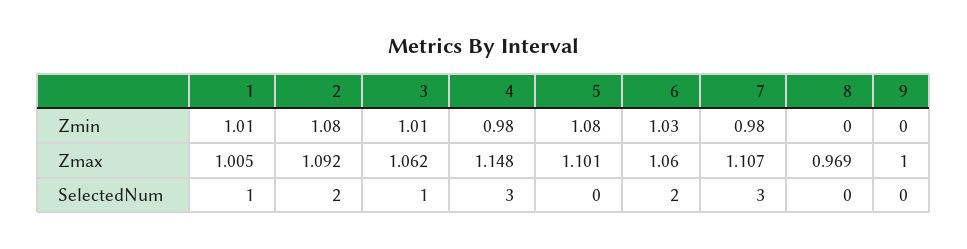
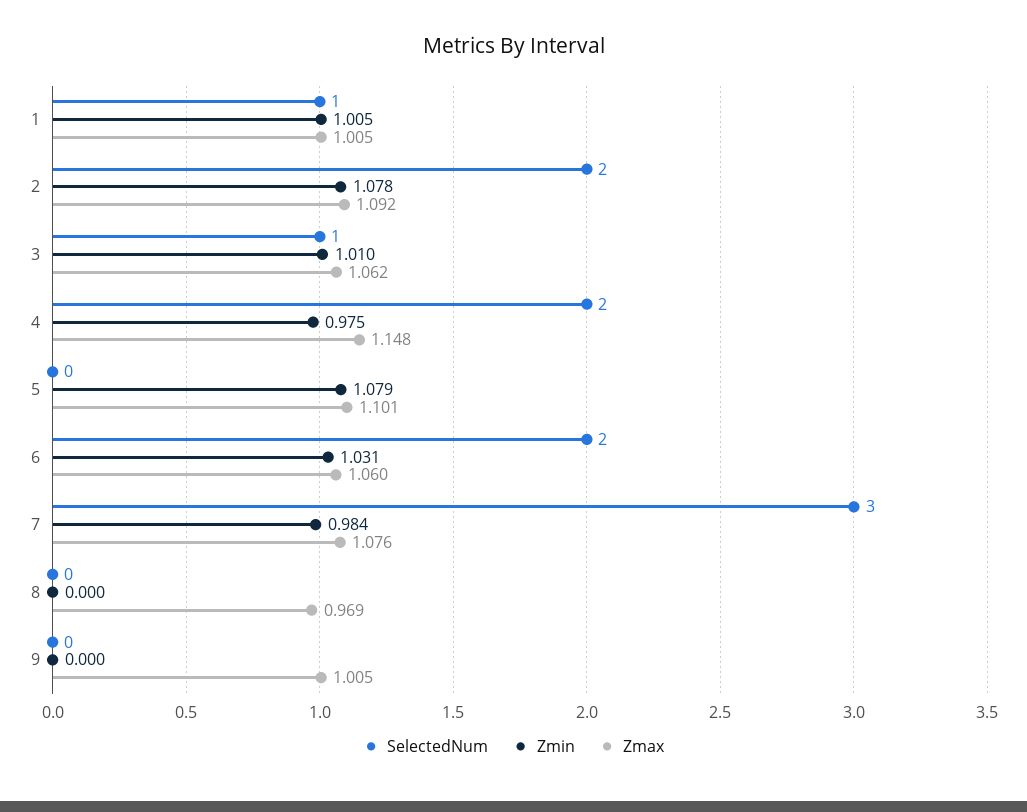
  {
    "Zmin": {
      "1": 1.005,
      "2": 1.078,
      "3": 1.01,
      "4": 0.975,
      "5": 1.079,
      "6": 1.031,
      "7": 0.984,
      "8": 0,
      "9": 0
    },
    "Zmax": {
      "1": 1.005,
      "2": 1.092,
      "3": 1.062,
      "4": 1.148,
      "5": 1.101,
      "6": 1.06,
-     "7": 1.107,
+     "7": 1.076,
      "8": 0.969,
-     "9": 1
+     "9": 1.005
    },
    "SelectedNum": {
      "1": 1,
      "2": 2,
      "3": 1,
-     "4": 3,
+     "4": 2,
      "5": 0,
      "6": 2,
      "7": 3,
      "8": 0,
      "9": 0
    }
  }

